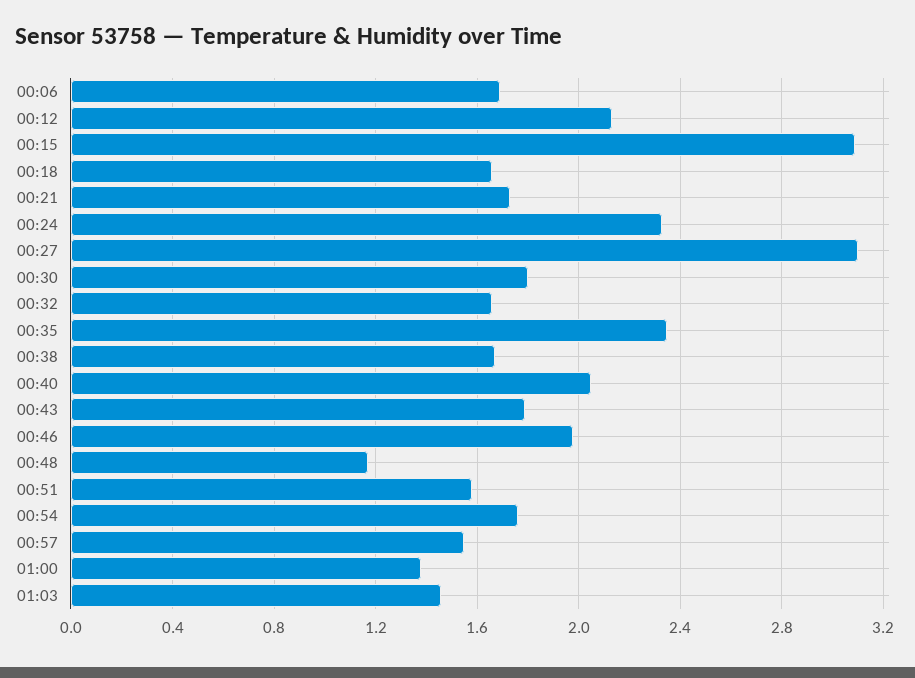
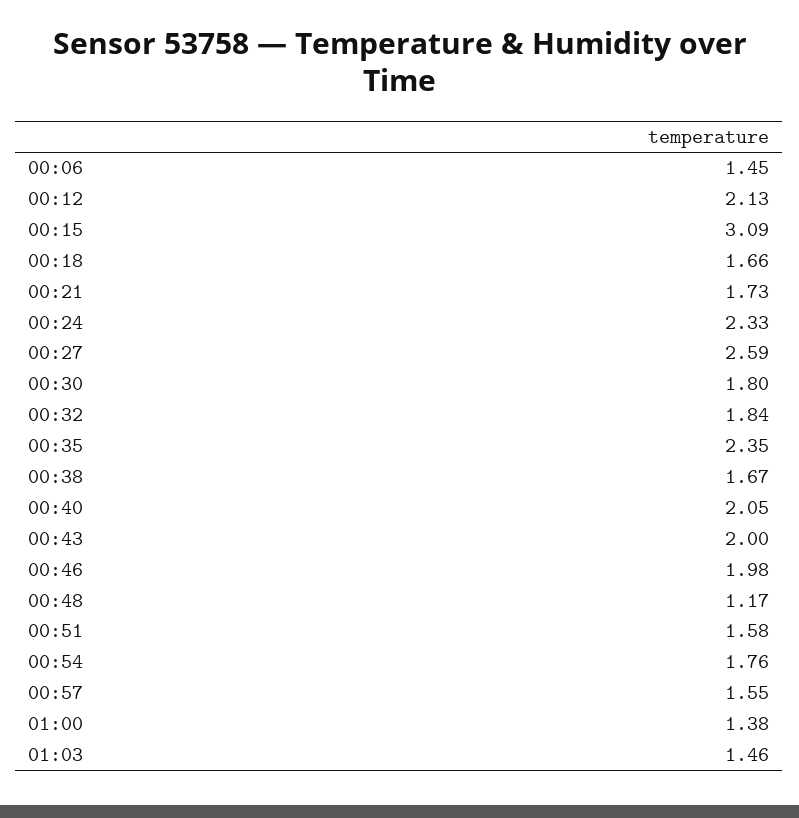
  {
-   "00:06": 1.7,
+   "00:06": 1.45,
    "00:12": 2.13,
    "00:15": 3.09,
    "00:18": 1.66,
    "00:21": 1.73,
    "00:24": 2.33,
-   "00:27": 3.1,
+   "00:27": 2.59,
    "00:30": 1.8,
-   "00:32": 1.65,
+   "00:32": 1.84,
    "00:35": 2.35,
    "00:38": 1.67,
    "00:40": 2.05,
-   "00:43": 1.8,
+   "00:43": 2,
    "00:46": 1.98,
    "00:48": 1.17,
    "00:51": 1.58,
    "00:54": 1.76,
    "00:57": 1.55,
    "01:00": 1.38,
    "01:03": 1.46
  }

